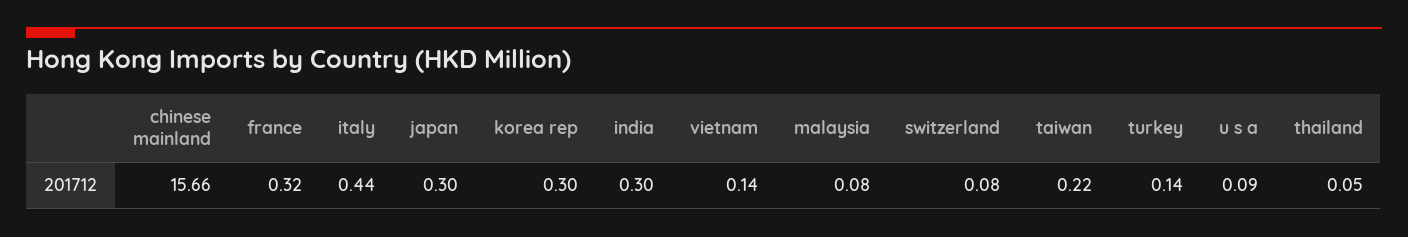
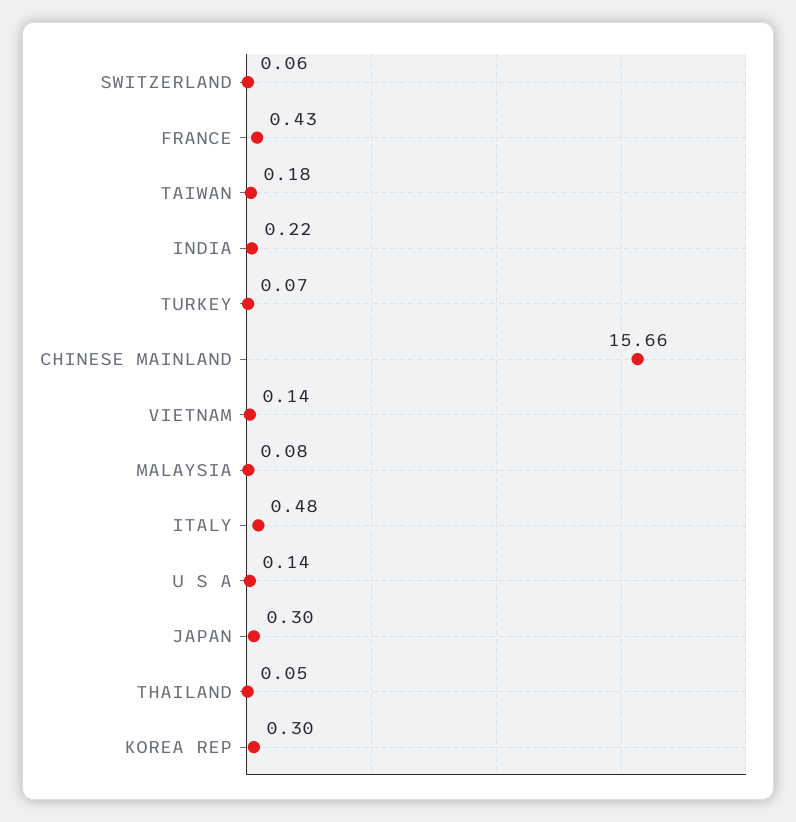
  {
    "chinese mainland": 15.66,
-   "france": 0.32,
+   "france": 0.43,
-   "italy": 0.44,
+   "italy": 0.48,
    "japan": 0.3,
    "korea rep": 0.3,
-   "india": 0.3,
+   "india": 0.22,
    "vietnam": 0.14,
    "malaysia": 0.08,
-   "switzerland": 0.08,
+   "switzerland": 0.06,
-   "taiwan": 0.22,
+   "taiwan": 0.18,
-   "turkey": 0.14,
+   "turkey": 0.07,
-   "u s a": 0.09,
+   "u s a": 0.14,
    "thailand": 0.05
  }

